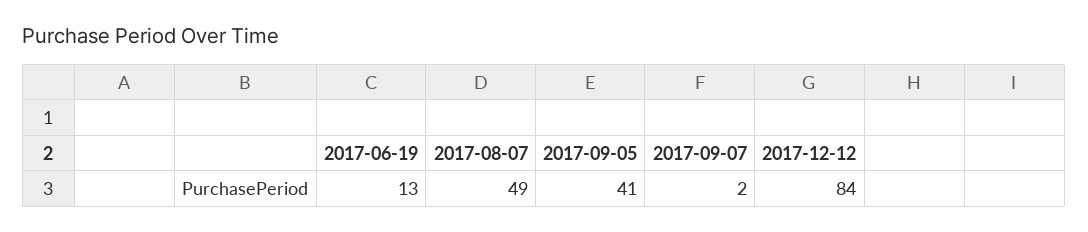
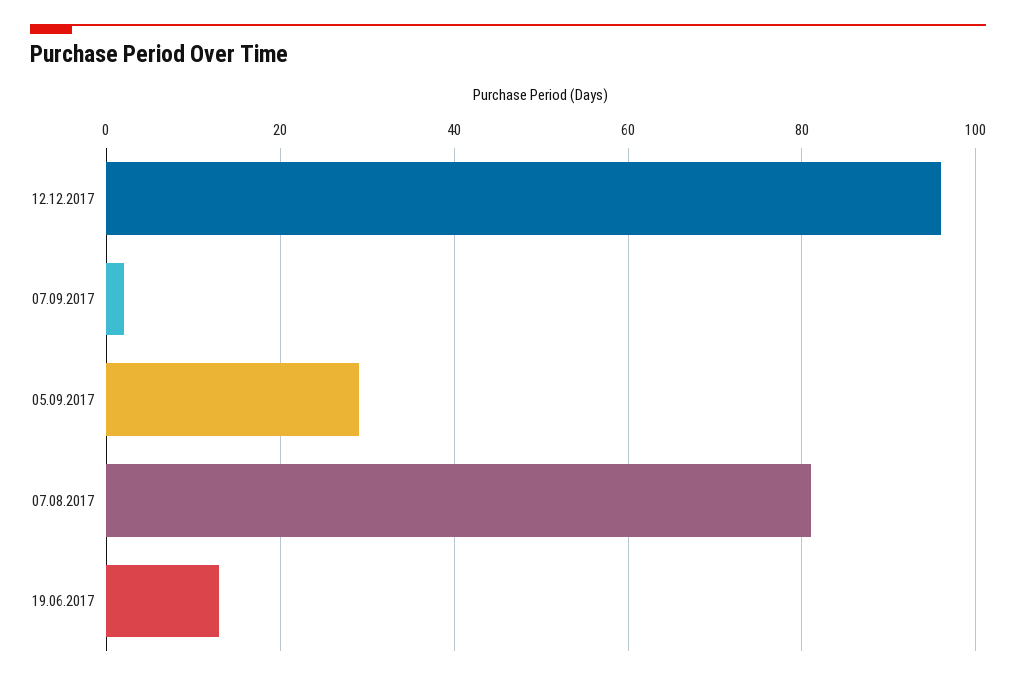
  {
    "2017-06-19": 13,
-   "2017-08-07": 49,
+   "2017-08-07": 80,
-   "2017-09-05": 41,
+   "2017-09-05": 30,
    "2017-09-07": 2,
-   "2017-12-12": 84
+   "2017-12-12": 95
  }

